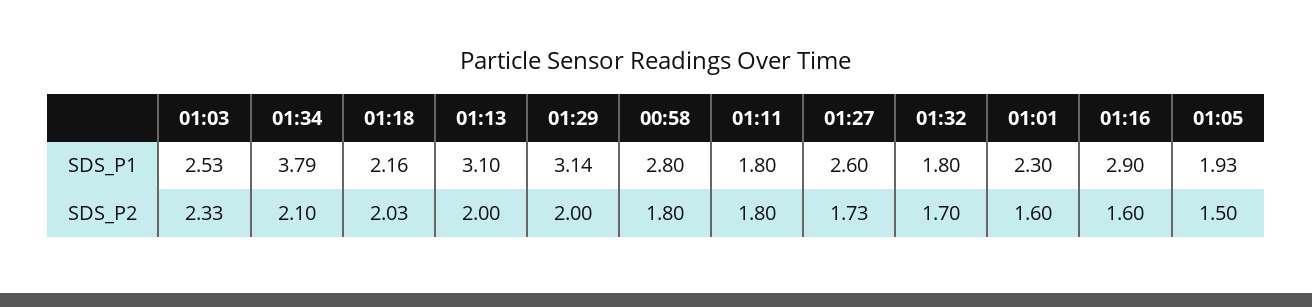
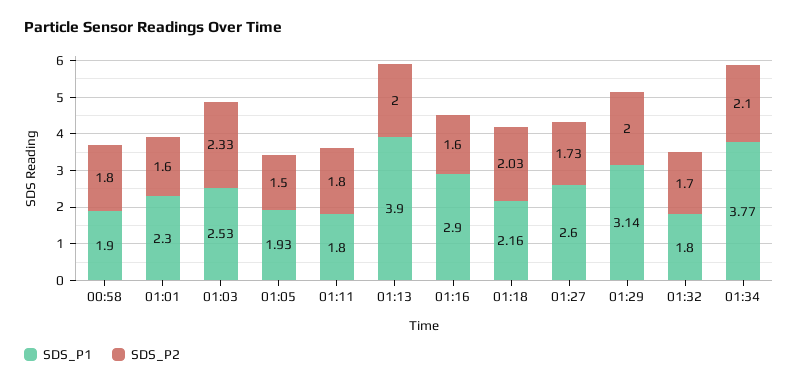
  {
    "SDS_P1": {
      "01:03": 2.53,
-     "01:34": 3.79,
+     "01:34": 3.77,
      "01:18": 2.16,
-     "01:13": 3.1,
+     "01:13": 3.9,
      "01:29": 3.14,
-     "00:58": 2.8,
+     "00:58": 1.9,
      "01:11": 1.8,
      "01:27": 2.6,
      "01:32": 1.8,
      "01:01": 2.3,
      "01:16": 2.9,
      "01:05": 1.93
    },
    "SDS_P2": {
      "01:03": 2.33,
      "01:34": 2.1,
      "01:18": 2.03,
      "01:13": 2,
      "01:29": 2,
      "00:58": 1.8,
      "01:11": 1.8,
      "01:27": 1.73,
      "01:32": 1.7,
      "01:01": 1.6,
      "01:16": 1.6,
      "01:05": 1.5
    }
  }

